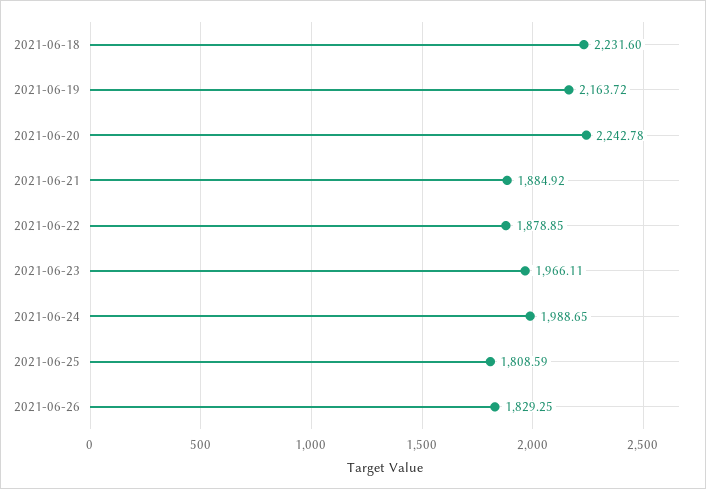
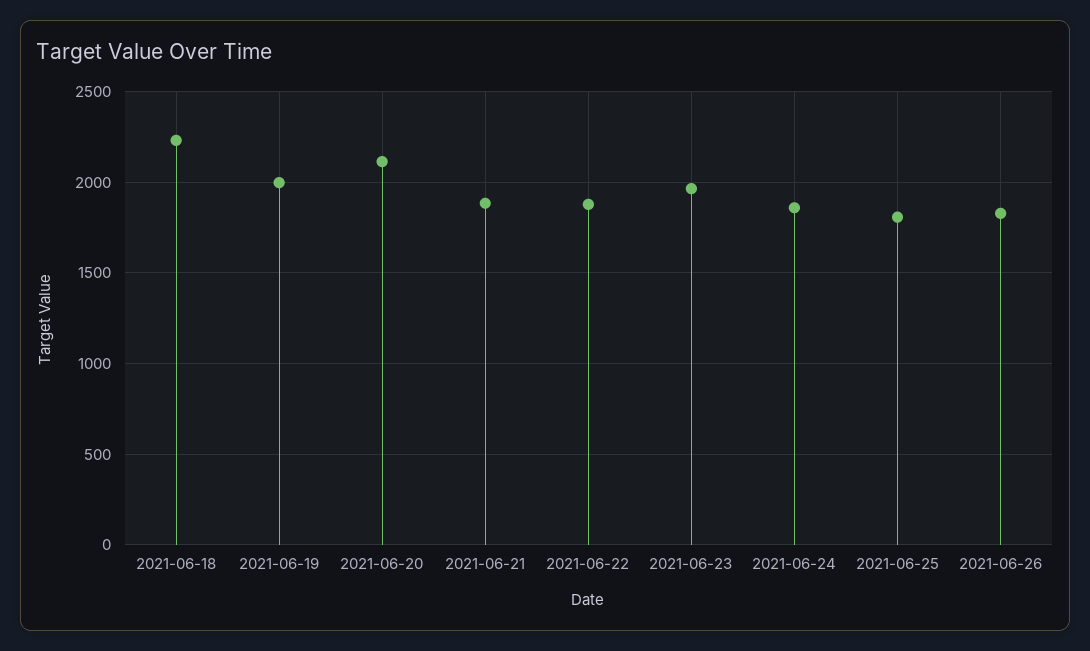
  {
    "2021-06-18": 2231.6,
-   "2021-06-19": 2163.72,
+   "2021-06-19": 2000,
-   "2021-06-20": 2242.78,
+   "2021-06-20": 2100,
    "2021-06-21": 1884.92,
    "2021-06-22": 1878.85,
    "2021-06-23": 1966.11,
-   "2021-06-24": 1988.65,
+   "2021-06-24": 1850,
    "2021-06-25": 1808.59,
    "2021-06-26": 1829.25
  }

